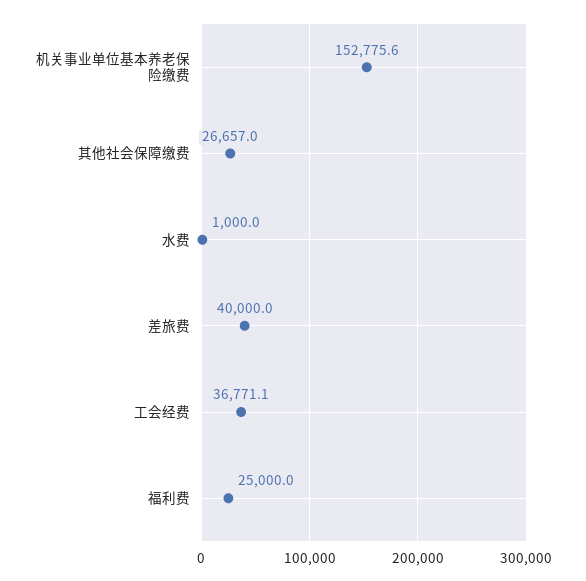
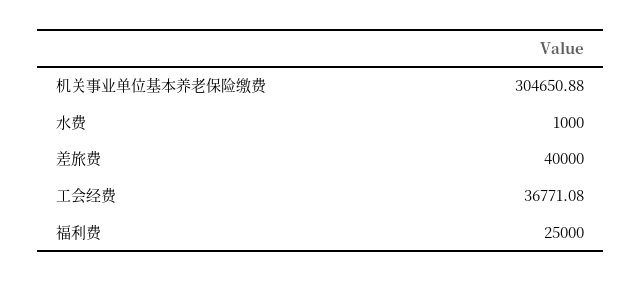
  {
-   "机关事业单位基本养老保险缴费": 152775.6,
+   "机关事业单位基本养老保险缴费": 304650.88,
-   "其他社会保障缴费": 26657,
    "水费": 1000,
    "差旅费": 40000,
    "工会经费": 36771.08,
    "福利费": 25000
  }

